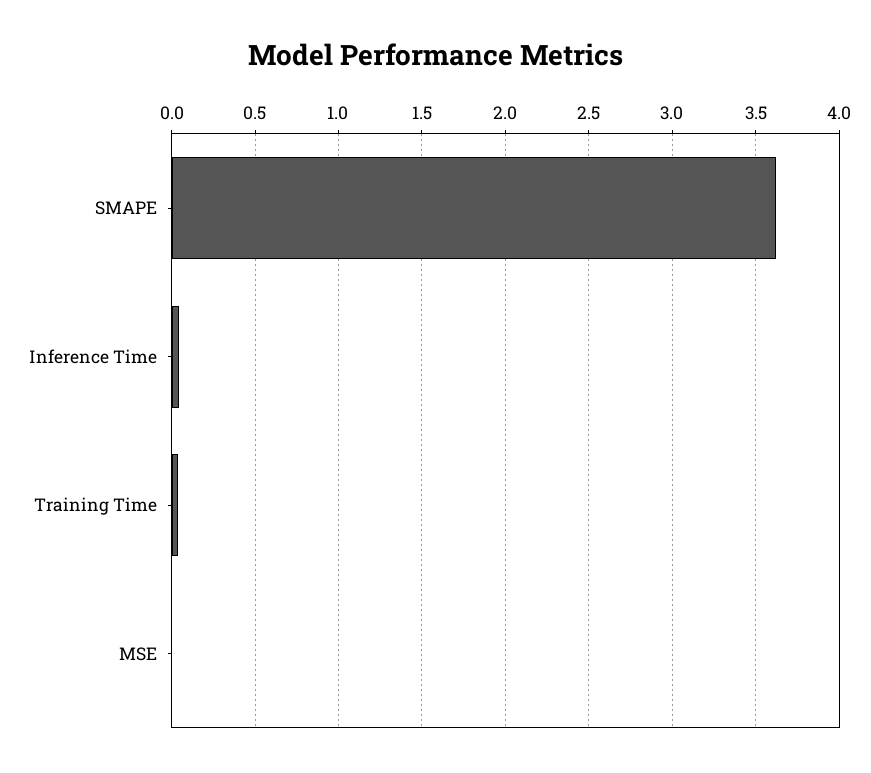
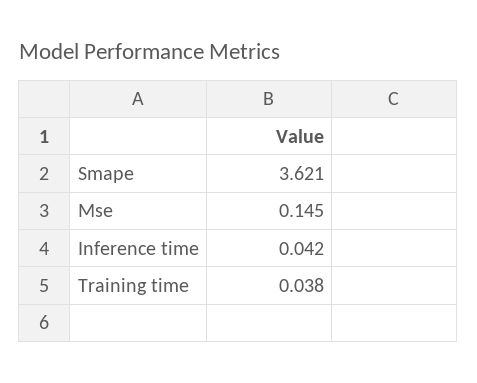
  {
    "SMAPE": 3.621,
    "Inference Time": 0.042,
    "Training Time": 0.038,
-   "MSE": 0
+   "MSE": 0.145
  }

